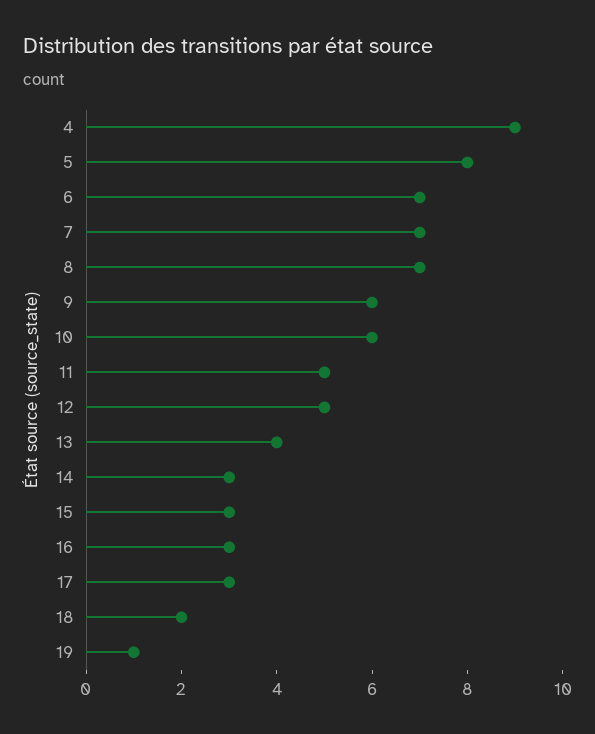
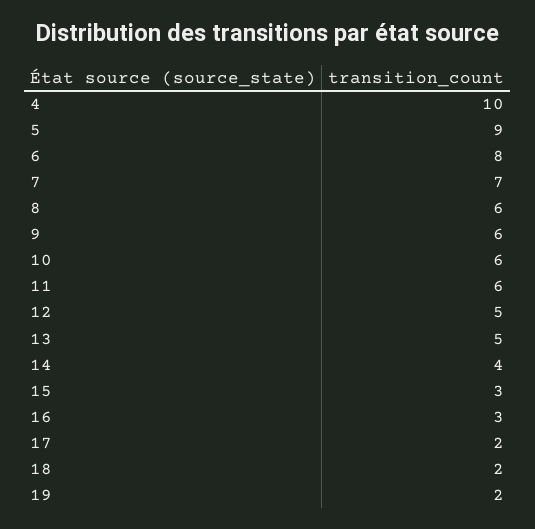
  {
-   "4": 9,
+   "4": 10,
-   "5": 8,
+   "5": 9,
-   "6": 7,
+   "6": 8,
    "7": 7,
-   "8": 7,
+   "8": 6,
    "9": 6,
    "10": 6,
-   "11": 5,
+   "11": 6,
    "12": 5,
-   "13": 4,
+   "13": 5,
-   "14": 3,
+   "14": 4,
    "15": 3,
    "16": 3,
-   "17": 3,
+   "17": 2,
    "18": 2,
-   "19": 1
+   "19": 2
  }

